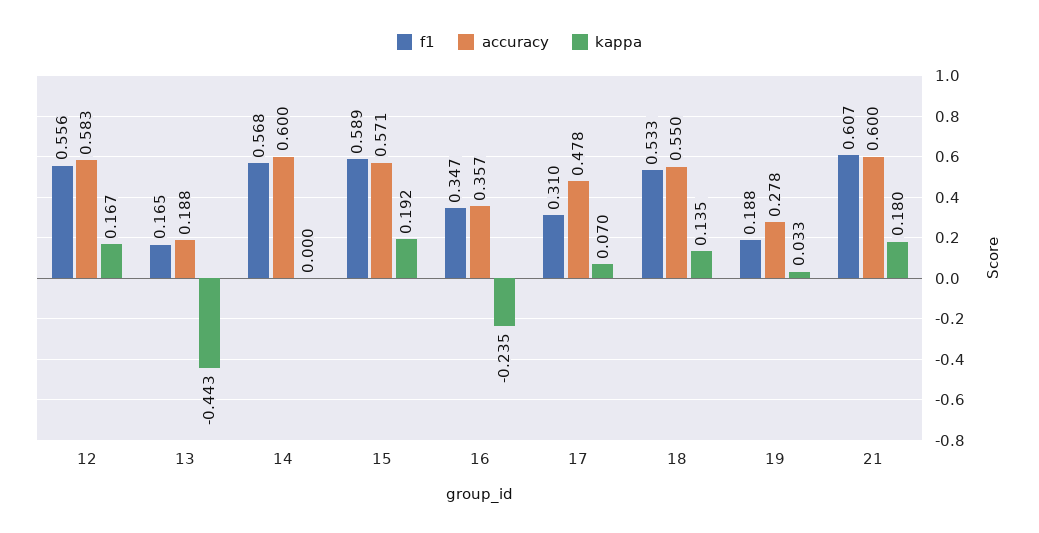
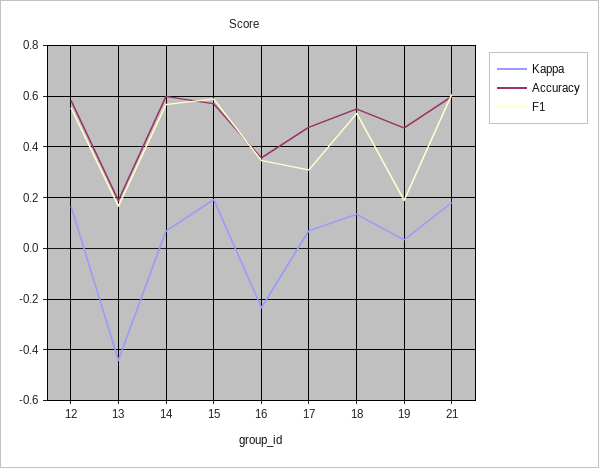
  {
    "f1": {
      "12": 0.556,
      "13": 0.165,
      "14": 0.568,
      "15": 0.589,
      "16": 0.347,
      "17": 0.31,
      "18": 0.533,
      "19": 0.188,
      "21": 0.607
    },
    "accuracy": {
      "12": 0.583,
      "13": 0.188,
      "14": 0.6,
      "15": 0.571,
      "16": 0.357,
      "17": 0.478,
      "18": 0.55,
-     "19": 0.278,
+     "19": 0.475,
      "21": 0.6
    },
    "kappa": {
      "12": 0.167,
      "13": -0.443,
-     "14": 0,
+     "14": 0.075,
      "15": 0.192,
      "16": -0.235,
      "17": 0.07,
      "18": 0.135,
      "19": 0.033,
      "21": 0.18
    }
  }

